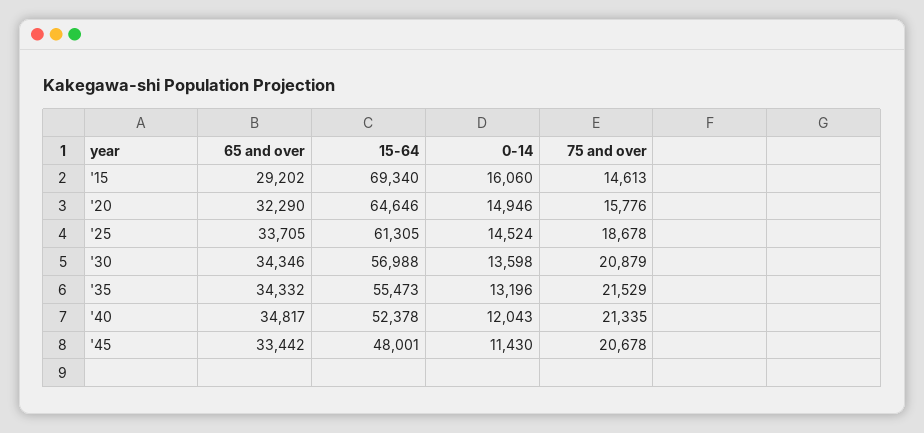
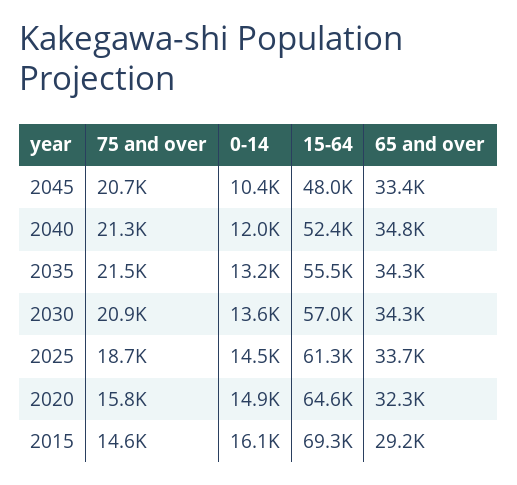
  {
    "65 and over": {
      "'15": 29202,
      "'20": 32290,
      "'25": 33705,
      "'30": 34346,
      "'35": 34332,
      "'40": 34817,
      "'45": 33442
    },
    "15-64": {
      "'15": 69340,
      "'20": 64646,
      "'25": 61305,
      "'30": 56988,
      "'35": 55473,
      "'40": 52378,
      "'45": 48001
    },
    "0-14": {
      "'15": 16060,
      "'20": 14946,
      "'25": 14524,
      "'30": 13598,
      "'35": 13196,
      "'40": 12043,
-     "'45": 11430
+     "'45": 10400
    },
    "75 and over": {
      "'15": 14613,
      "'20": 15776,
      "'25": 18678,
      "'30": 20879,
      "'35": 21529,
      "'40": 21335,
      "'45": 20678
    }
  }

